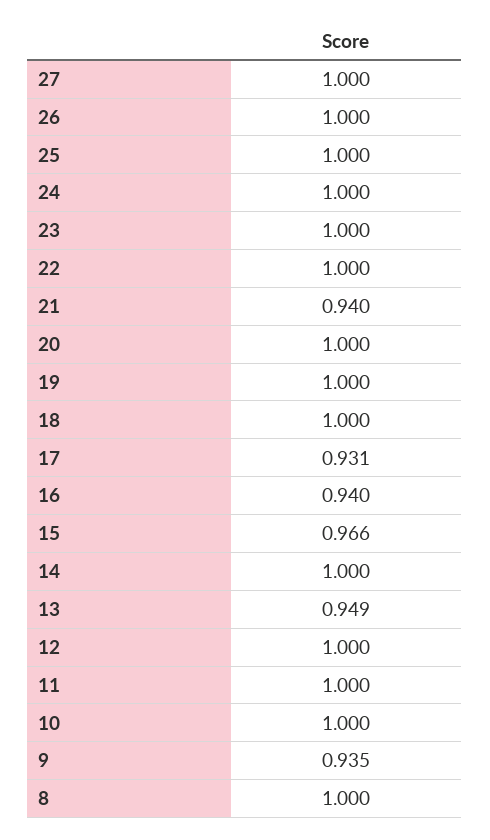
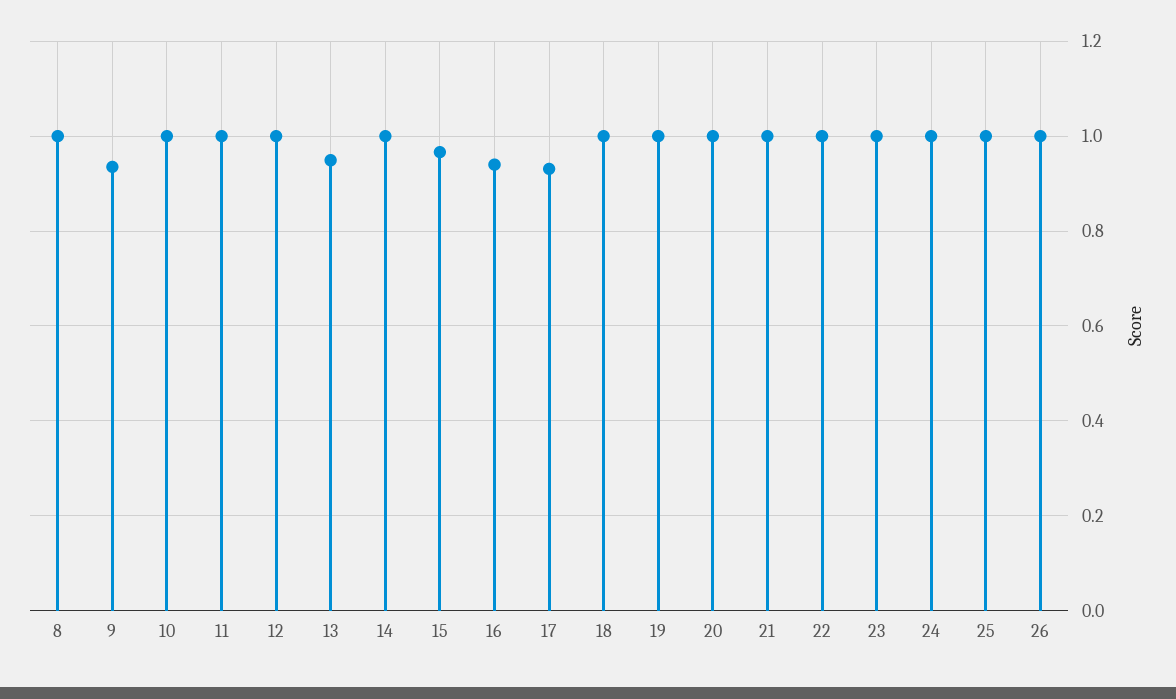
  {
-   "27": 1,
    "26": 1,
    "25": 1,
    "24": 1,
    "23": 1,
    "22": 1,
-   "21": 0.94,
+   "21": 1,
    "20": 1,
    "19": 1,
    "18": 1,
    "17": 0.931,
    "16": 0.94,
    "15": 0.966,
    "14": 1,
    "13": 0.949,
    "12": 1,
    "11": 1,
    "10": 1,
    "9": 0.935,
    "8": 1
  }

